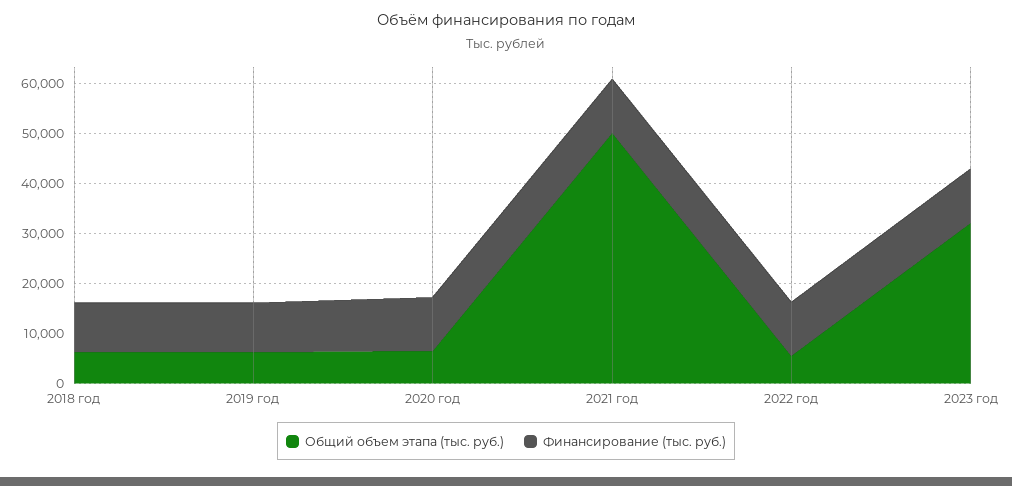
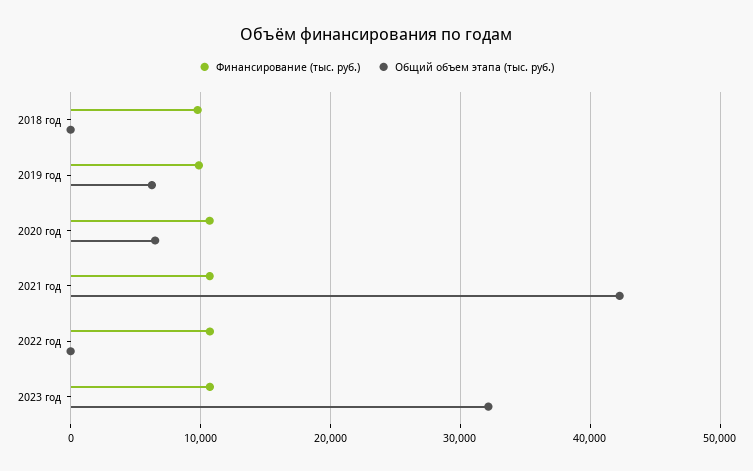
  {
    "Общий объем этапа (тыс. руб.)": {
-     "2018 год": 6000,
+     "2018 год": 0,
      "2019 год": 6000,
      "2020 год": 6000,
-     "2021 год": 50000,
+     "2021 год": 42000,
-     "2022 год": 6000,
+     "2022 год": 0,
      "2023 год": 32000
    },
    "Финансирование (тыс. руб.)": {
      "2018 год": 10000,
      "2019 год": 10000,
      "2020 год": 11000,
      "2021 год": 11000,
      "2022 год": 11000,
      "2023 год": 11000
    }
  }

